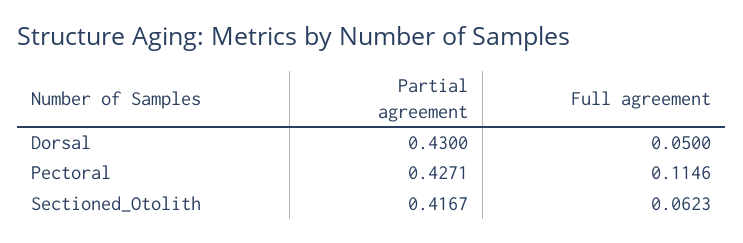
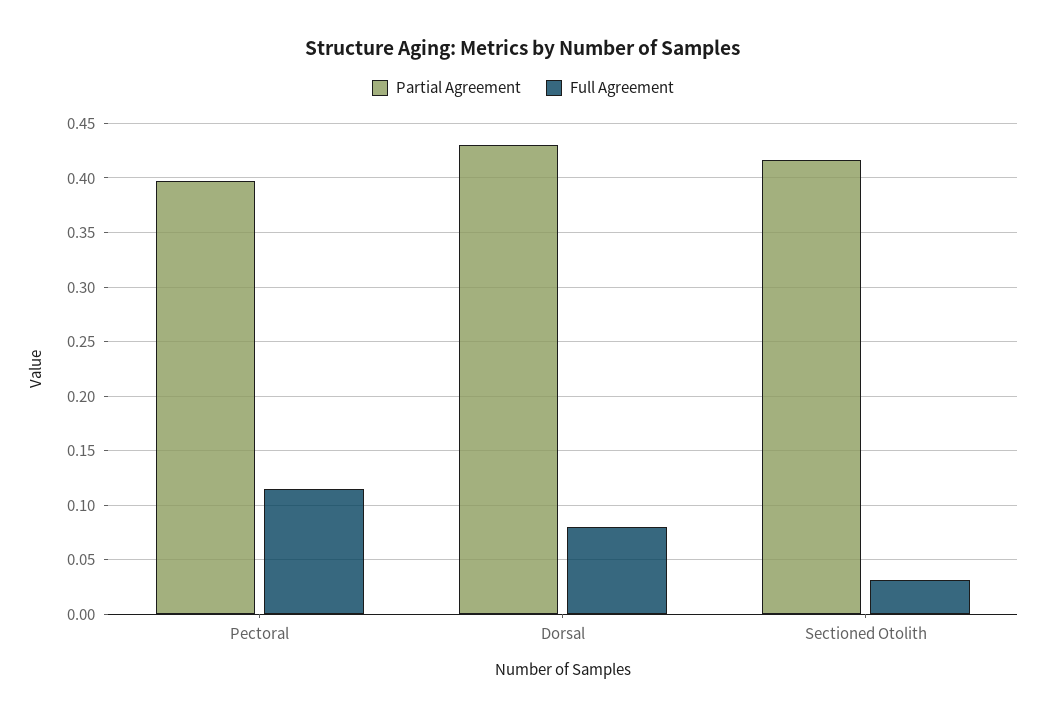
  {
    "Partial agreement": {
      "Dorsal": 0.43,
-     "Pectoral": 0.4271,
+     "Pectoral": 0.4,
      "Sectioned_Otolith": 0.4167
    },
    "Full agreement": {
-     "Dorsal": 0.05,
+     "Dorsal": 0.08,
      "Pectoral": 0.1146,
-     "Sectioned_Otolith": 0.0623
+     "Sectioned_Otolith": 0.03
    }
  }

